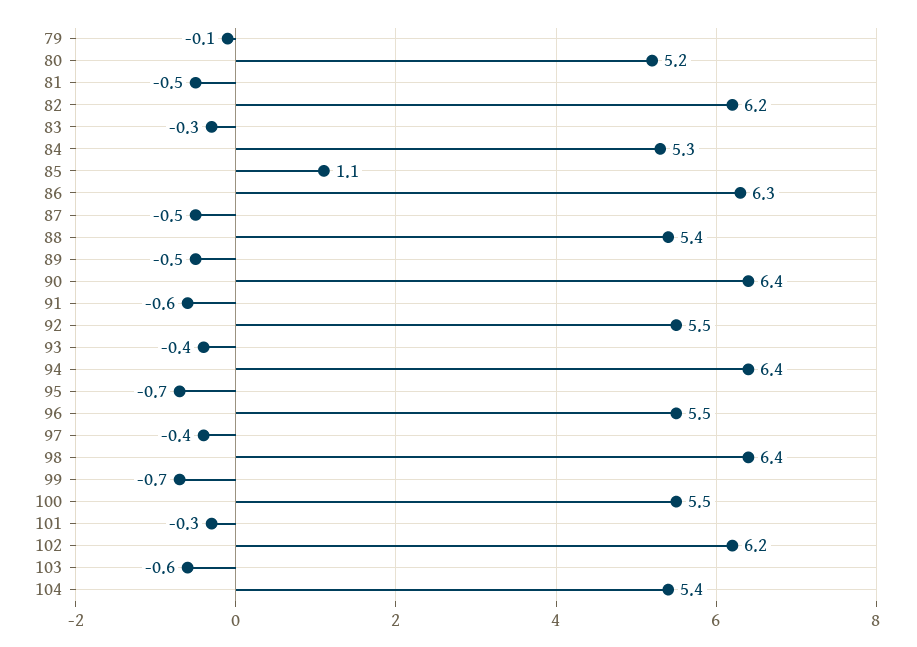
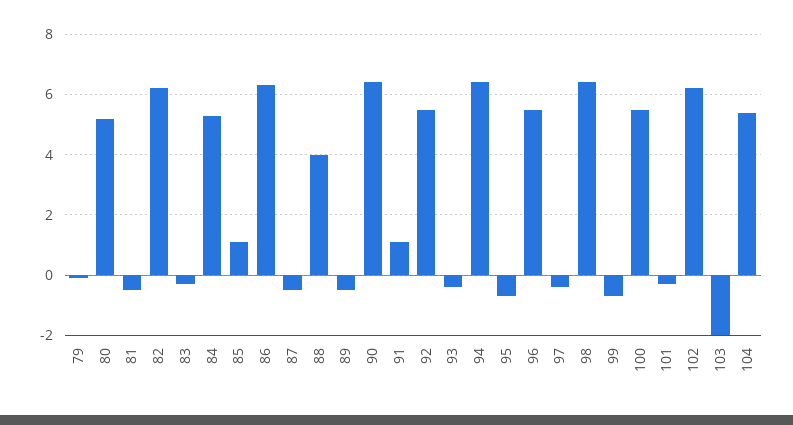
  {
    "79": -0.1,
    "80": 5.2,
    "81": -0.5,
    "82": 6.2,
    "83": -0.3,
    "84": 5.3,
    "85": 1.1,
    "86": 6.3,
    "87": -0.5,
-   "88": 5.4,
+   "88": 4,
    "89": -0.5,
    "90": 6.4,
-   "91": -0.6,
+   "91": 1,
    "92": 5.5,
    "93": -0.4,
    "94": 6.4,
    "95": -0.7,
    "96": 5.5,
    "97": -0.4,
    "98": 6.4,
    "99": -0.7,
    "100": 5.5,
    "101": -0.3,
    "102": 6.2,
-   "103": -0.6,
+   "103": -2,
    "104": 5.4
  }

